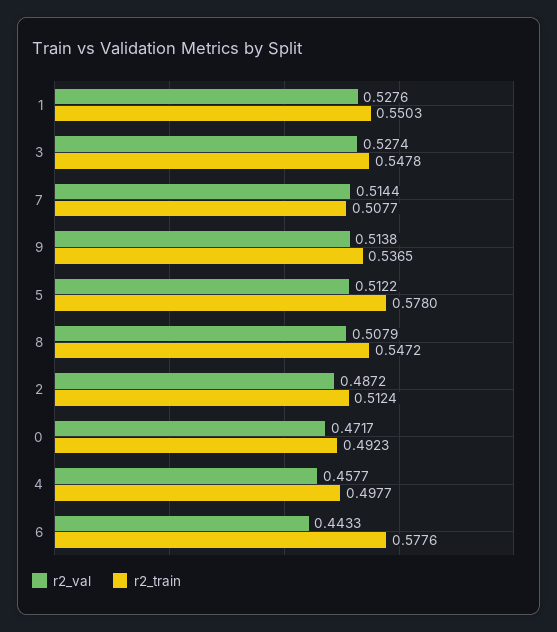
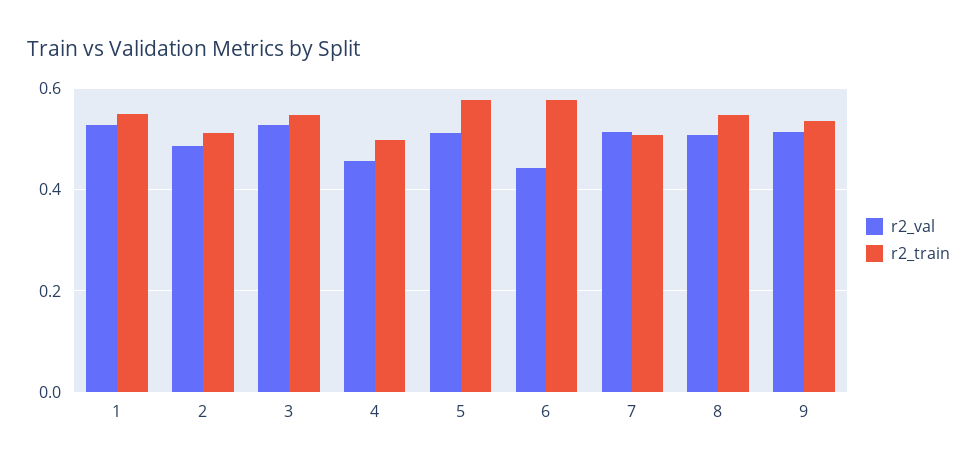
  {
    "r2_val": {
      "1": 0.5276,
      "3": 0.5274,
      "7": 0.5144,
      "9": 0.5138,
      "5": 0.5122,
      "8": 0.5079,
      "2": 0.4872,
-     "0": 0.4717,
      "4": 0.4577,
      "6": 0.4433
    },
    "r2_train": {
      "1": 0.5503,
      "3": 0.5478,
      "7": 0.5077,
      "9": 0.5365,
      "5": 0.578,
      "8": 0.5472,
      "2": 0.5124,
-     "0": 0.4923,
      "4": 0.4977,
      "6": 0.5776
    }
  }

